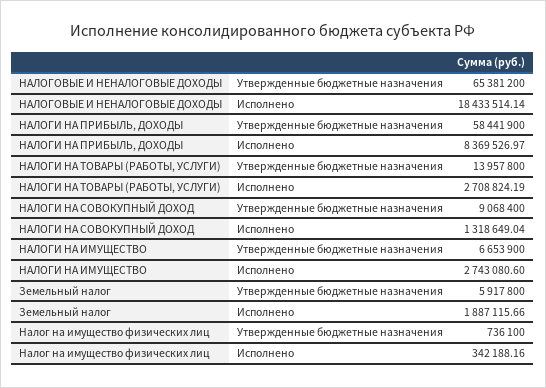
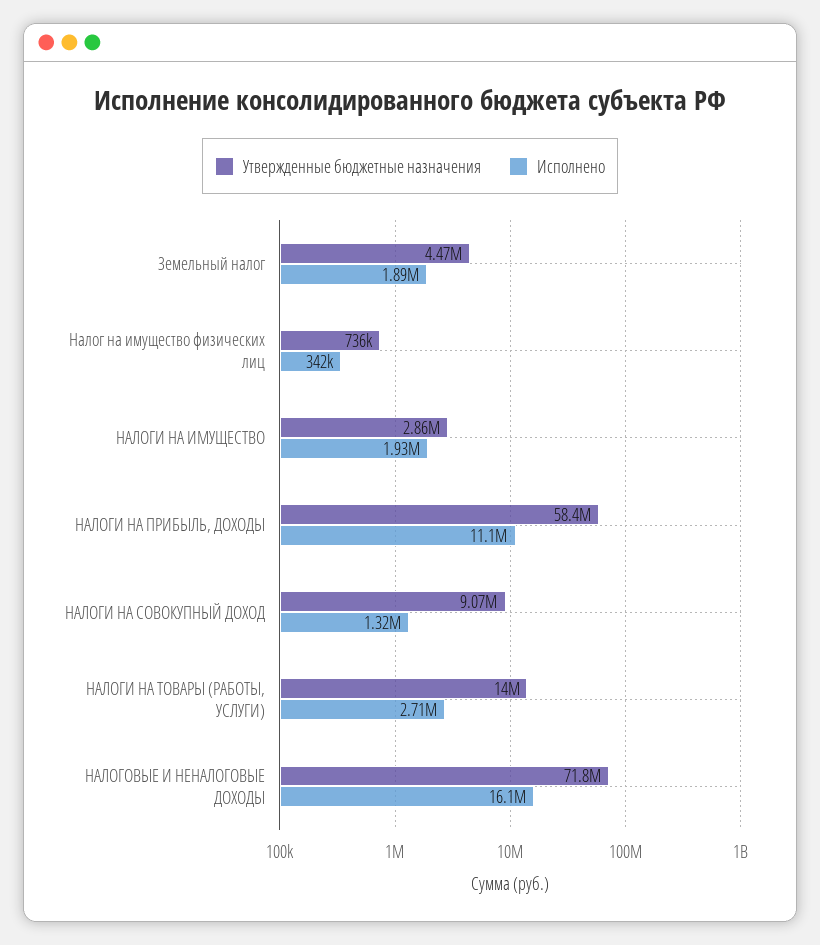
  {
    "Утвержденные бюджетные назначения": {
-     "НАЛОГОВЫЕ И НЕНАЛОГОВЫЕ ДОХОДЫ": 65381200,
+     "НАЛОГОВЫЕ И НЕНАЛОГОВЫЕ ДОХОДЫ": 71800000,
      "НАЛОГИ НА ПРИБЫЛЬ, ДОХОДЫ": 58441900,
      "НАЛОГИ НА ТОВАРЫ (РАБОТЫ, УСЛУГИ)": 13957800,
      "НАЛОГИ НА СОВОКУПНЫЙ ДОХОД": 9068400,
-     "НАЛОГИ НА ИМУЩЕСТВО": 6653900,
+     "НАЛОГИ НА ИМУЩЕСТВО": 2860000,
-     "Земельный налог": 5917800,
+     "Земельный налог": 4470000,
      "Налог на имущество физических лиц": 736100
    },
    "Исполнено": {
-     "НАЛОГОВЫЕ И НЕНАЛОГОВЫЕ ДОХОДЫ": 18433514.14,
+     "НАЛОГОВЫЕ И НЕНАЛОГОВЫЕ ДОХОДЫ": 16100000,
-     "НАЛОГИ НА ПРИБЫЛЬ, ДОХОДЫ": 8369526.97,
+     "НАЛОГИ НА ПРИБЫЛЬ, ДОХОДЫ": 11100000,
      "НАЛОГИ НА ТОВАРЫ (РАБОТЫ, УСЛУГИ)": 2708824.19,
      "НАЛОГИ НА СОВОКУПНЫЙ ДОХОД": 1318649.04,
-     "НАЛОГИ НА ИМУЩЕСТВО": 2743080.6,
+     "НАЛОГИ НА ИМУЩЕСТВО": 1930000,
      "Земельный налог": 1887115.66,
      "Налог на имущество физических лиц": 342188.16
    }
  }

